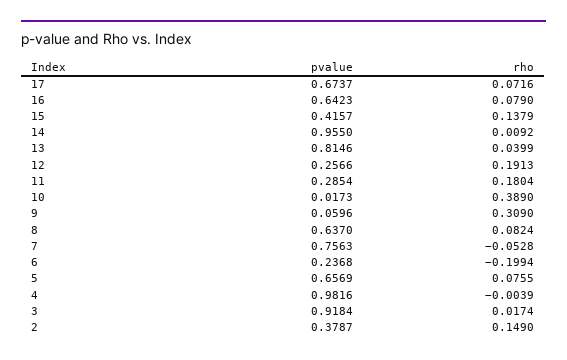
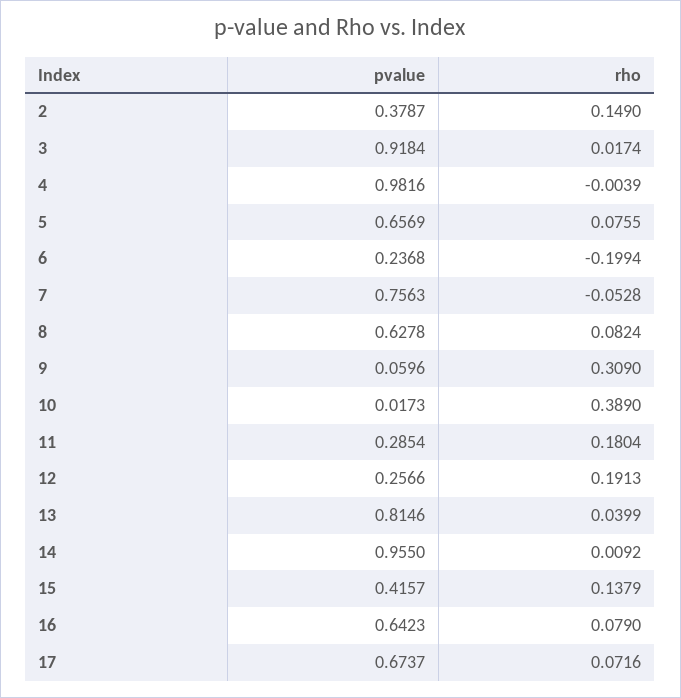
  {
    "pvalue": {
      "17": 0.6737,
      "16": 0.6423,
      "15": 0.4157,
      "14": 0.955,
      "13": 0.8146,
      "12": 0.2566,
      "11": 0.2854,
      "10": 0.0173,
      "9": 0.0596,
-     "8": 0.637,
+     "8": 0.6278,
      "7": 0.7563,
      "6": 0.2368,
      "5": 0.6569,
      "4": 0.9816,
      "3": 0.9184,
      "2": 0.3787
    },
    "rho": {
      "17": 0.0716,
      "16": 0.079,
      "15": 0.1379,
      "14": 0.0092,
      "13": 0.0399,
      "12": 0.1913,
      "11": 0.1804,
      "10": 0.389,
      "9": 0.309,
      "8": 0.0824,
      "7": -0.0528,
      "6": -0.1994,
      "5": 0.0755,
      "4": -0.0039,
      "3": 0.0174,
      "2": 0.149
    }
  }

